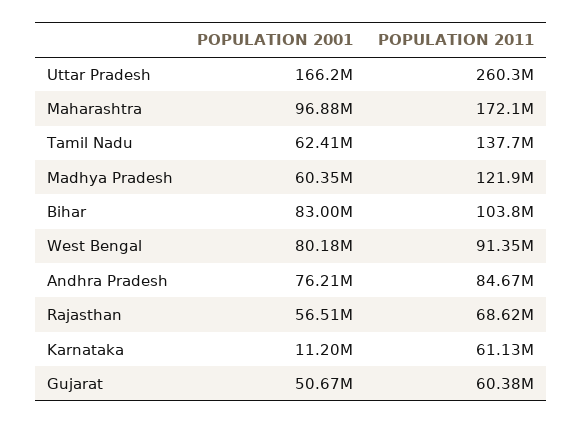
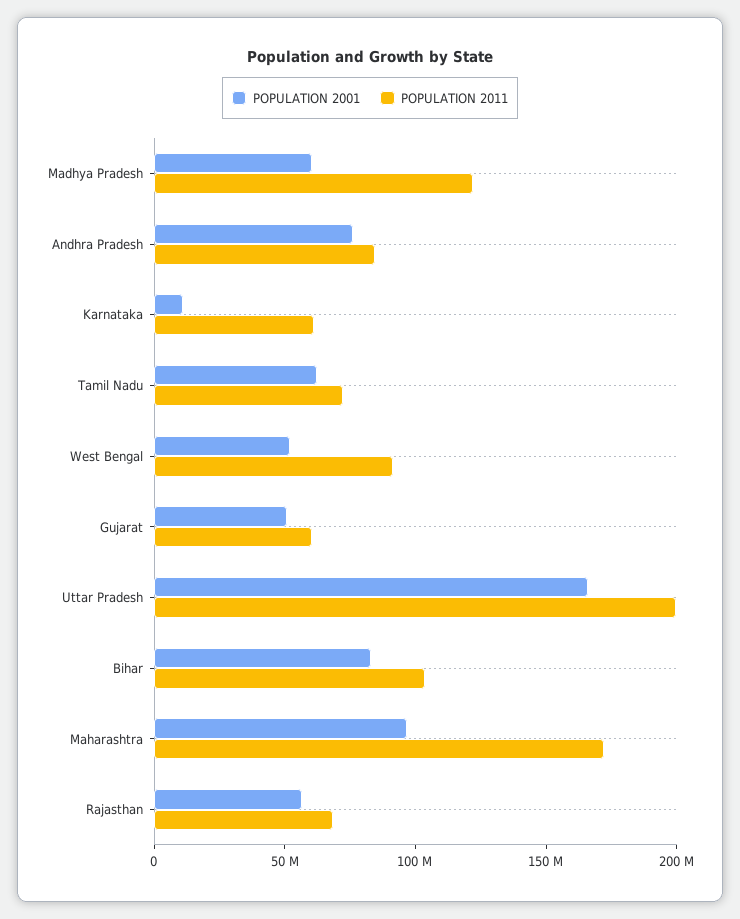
  {
    "POPULATION 2001": {
      "Uttar Pradesh": 166200000,
      "Maharashtra": 96880000,
      "Tamil Nadu": 62410000,
      "Madhya Pradesh": 60350000,
      "Bihar": 83000000,
-     "West Bengal": 80180000,
+     "West Bengal": 50000000,
      "Andhra Pradesh": 76210000,
      "Rajasthan": 56510000,
      "Karnataka": 11200000,
      "Gujarat": 50670000
    },
    "POPULATION 2011": {
-     "Uttar Pradesh": 260300000,
+     "Uttar Pradesh": 200000000,
      "Maharashtra": 172100000,
-     "Tamil Nadu": 137700000,
+     "Tamil Nadu": 70000000,
      "Madhya Pradesh": 121900000,
      "Bihar": 103800000,
      "West Bengal": 91350000,
      "Andhra Pradesh": 84670000,
      "Rajasthan": 68620000,
      "Karnataka": 61130000,
      "Gujarat": 60380000
    }
  }

